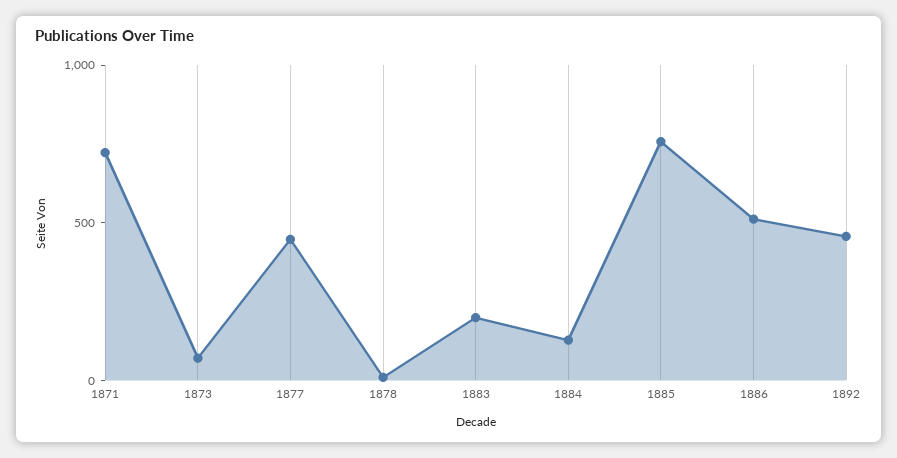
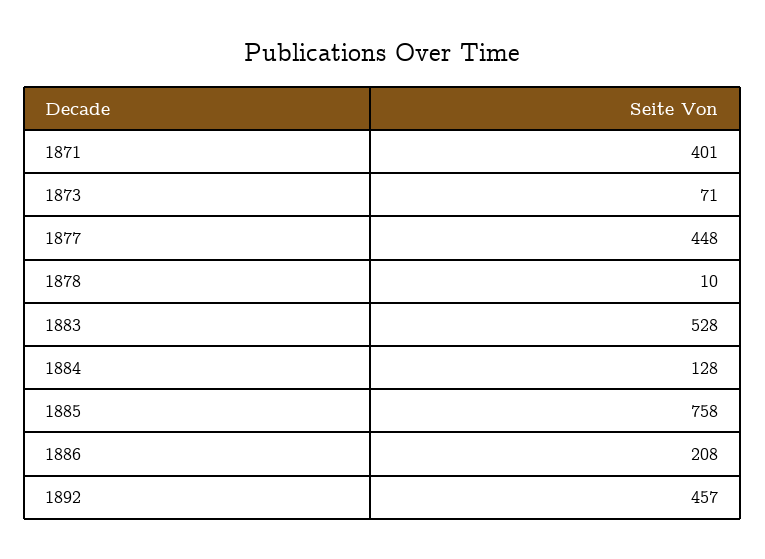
  {
-   "1871": 700,
+   "1871": 401,
    "1873": 71,
    "1877": 448,
    "1878": 10,
-   "1883": 200,
+   "1883": 528,
    "1884": 128,
    "1885": 758,
-   "1886": 500,
+   "1886": 208,
    "1892": 457
  }

